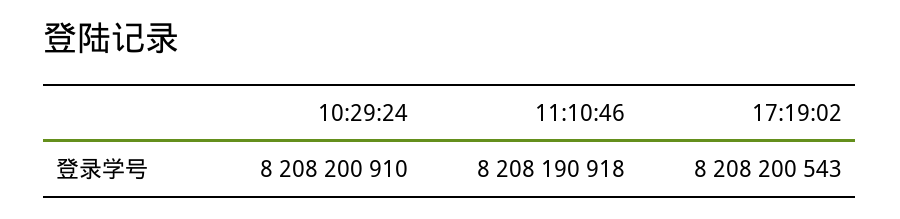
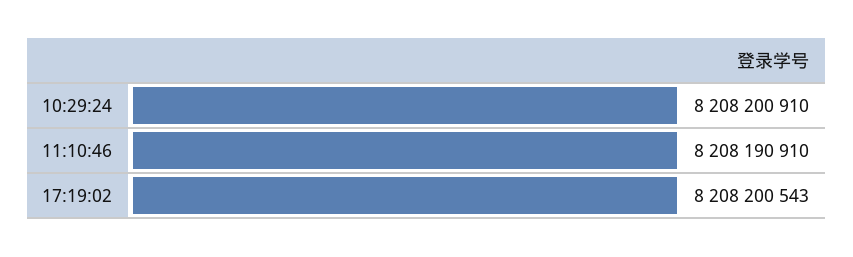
  {
    "10:29:24": 8208200910,
-   "11:10:46": 8208190918,
+   "11:10:46": 8208190910,
    "17:19:02": 8208200543
  }

